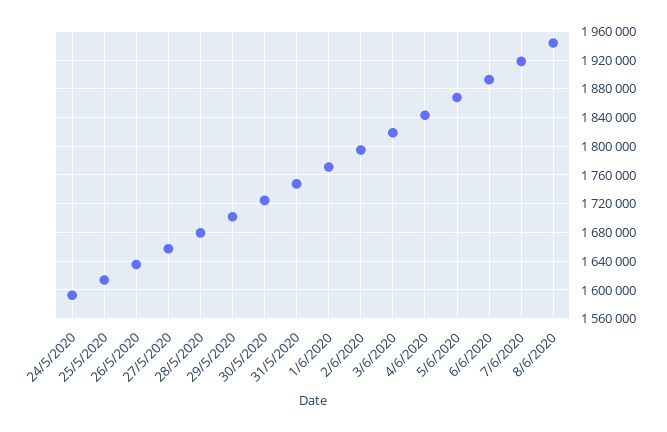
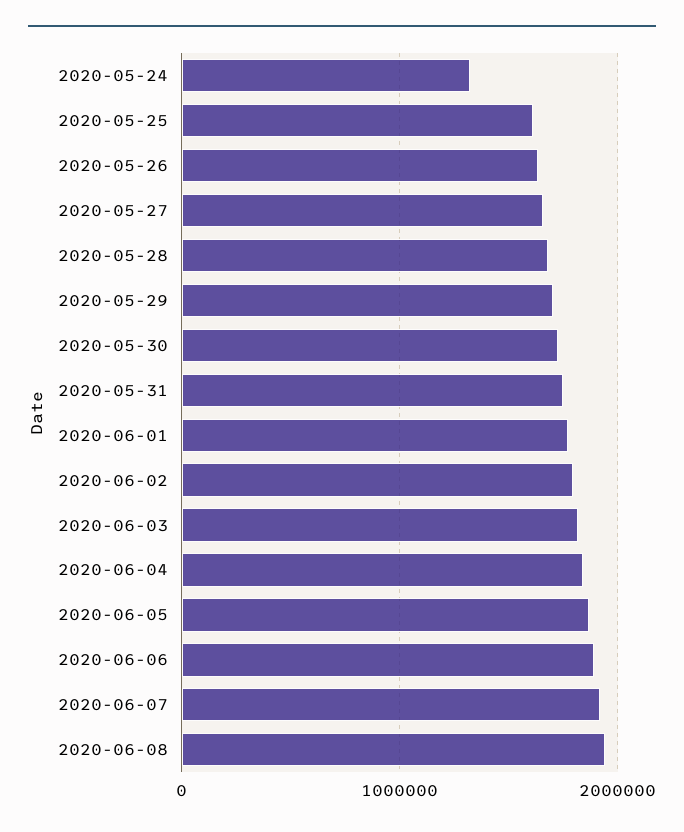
  {
-   "24/5/2020": 1590000,
+   "24/5/2020": 1300000,
    "25/5/2020": 1610000,
    "26/5/2020": 1640000,
    "27/5/2020": 1660000,
    "28/5/2020": 1680000,
    "29/5/2020": 1700000,
    "30/5/2020": 1720000,
    "31/5/2020": 1750000,
    "1/6/2020": 1770000,
    "2/6/2020": 1790000,
    "3/6/2020": 1820000,
    "4/6/2020": 1840000,
    "5/6/2020": 1870000,
    "6/6/2020": 1890000,
    "7/6/2020": 1920000,
    "8/6/2020": 1940000
  }

